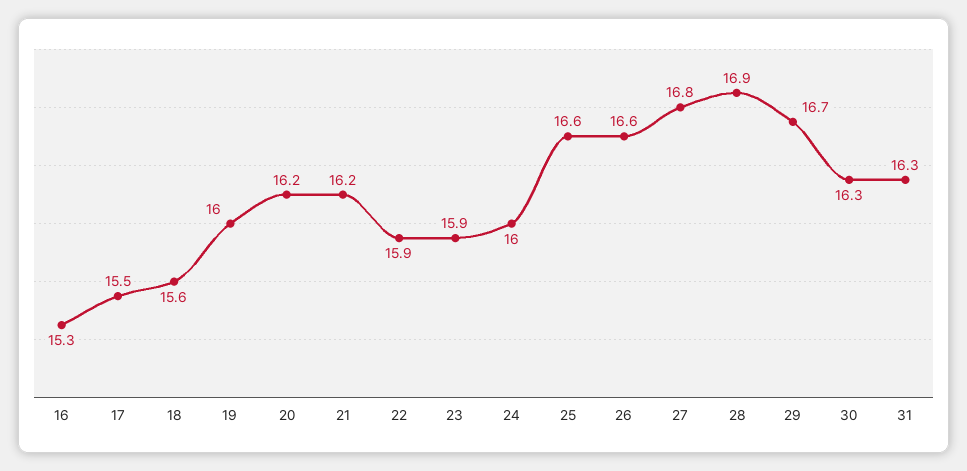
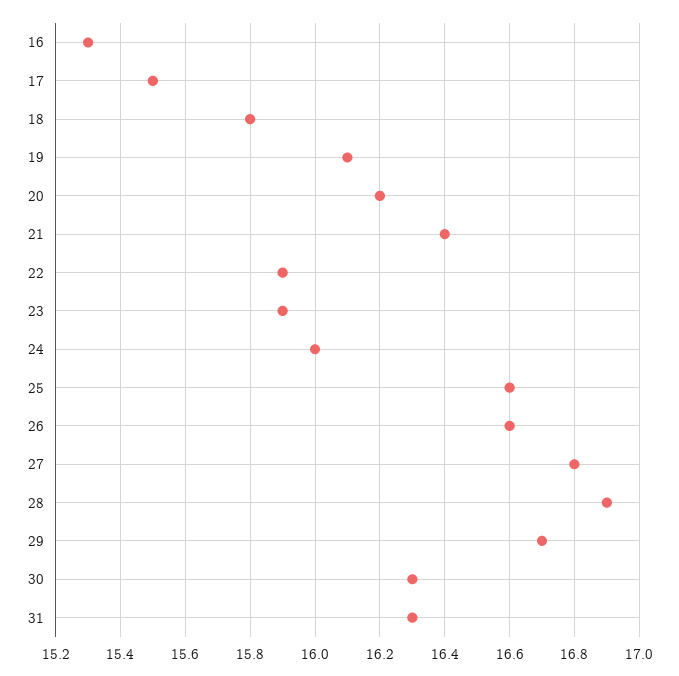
  {
    "16": 15.3,
    "17": 15.5,
-   "18": 15.6,
+   "18": 15.8,
-   "19": 16,
+   "19": 16.1,
    "20": 16.2,
-   "21": 16.2,
+   "21": 16.4,
    "22": 15.9,
    "23": 15.9,
    "24": 16,
    "25": 16.6,
    "26": 16.6,
    "27": 16.8,
    "28": 16.9,
    "29": 16.7,
    "30": 16.3,
    "31": 16.3
  }

